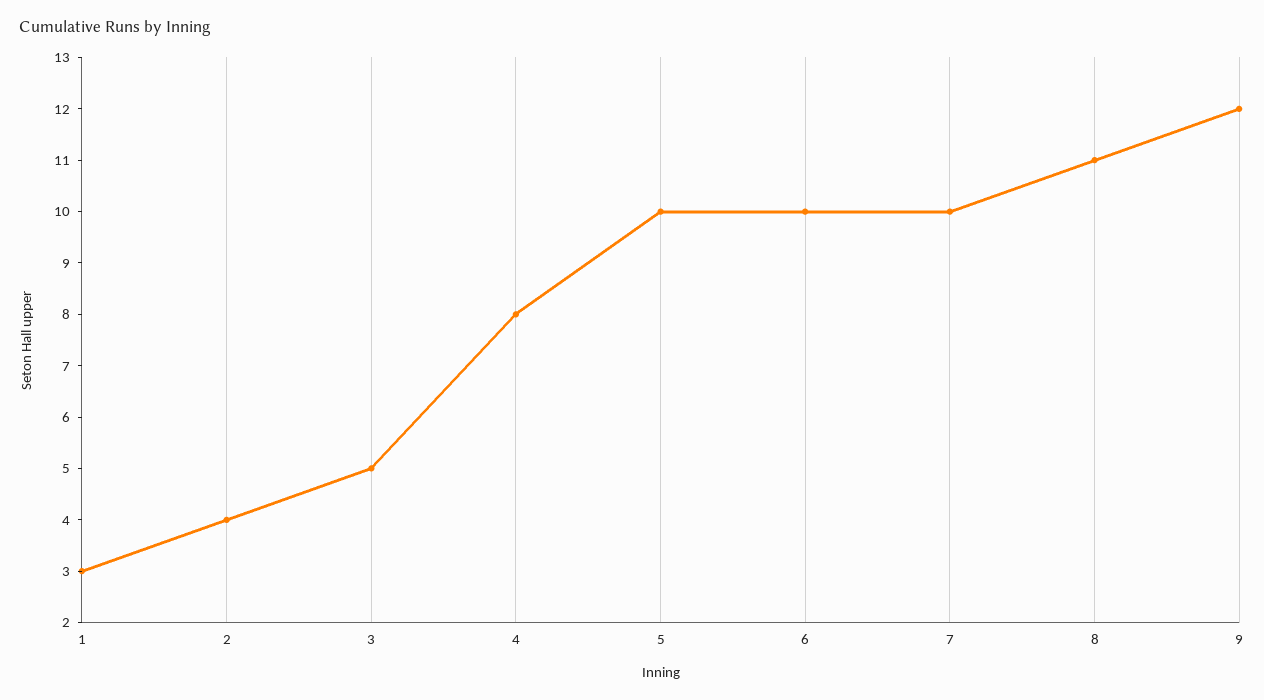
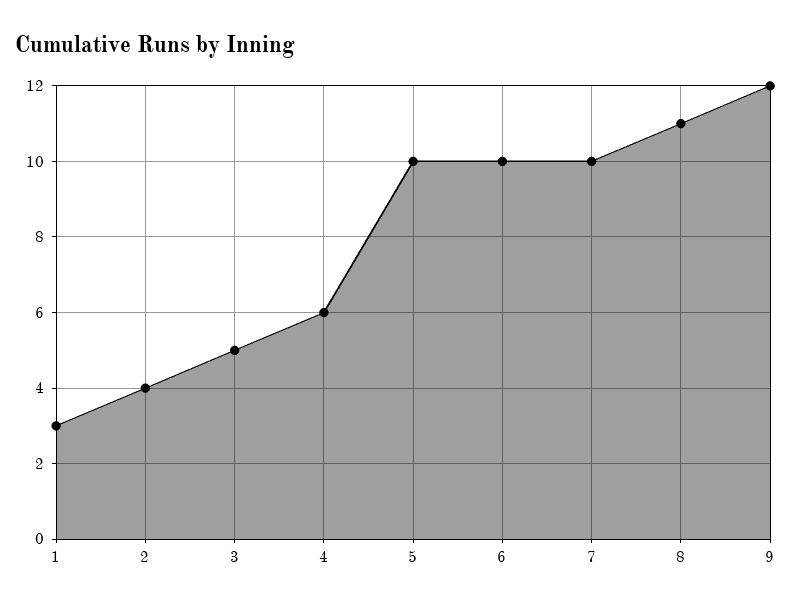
  {
    "1": 3,
    "2": 4,
    "3": 5,
-   "4": 8,
+   "4": 6,
    "5": 10,
    "6": 10,
    "7": 10,
    "8": 11,
    "9": 12
  }

